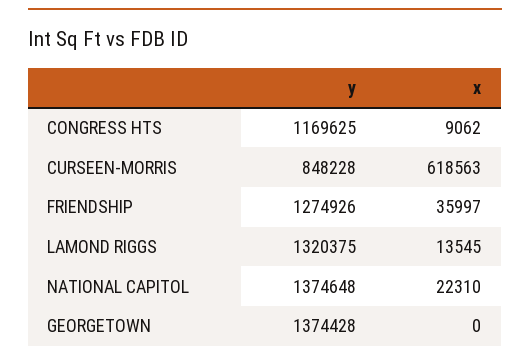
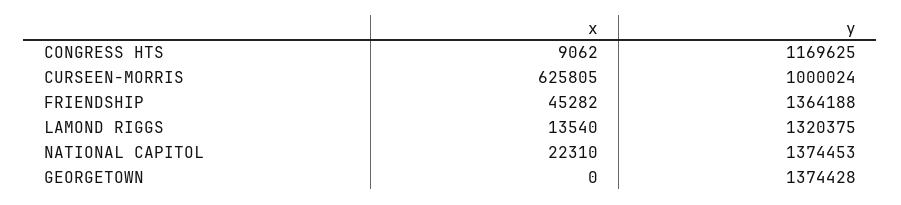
  {
    "y": {
      "CONGRESS HTS": 1169625,
-     "CURSEEN-MORRIS": 848228,
+     "CURSEEN-MORRIS": 1000024,
-     "FRIENDSHIP": 1274926,
+     "FRIENDSHIP": 1364188,
      "LAMOND RIGGS": 1320375,
-     "NATIONAL CAPITOL": 1374648,
+     "NATIONAL CAPITOL": 1374453,
      "GEORGETOWN": 1374428
    },
    "x": {
      "CONGRESS HTS": 9062,
-     "CURSEEN-MORRIS": 618563,
+     "CURSEEN-MORRIS": 625805,
-     "FRIENDSHIP": 35997,
+     "FRIENDSHIP": 45282,
-     "LAMOND RIGGS": 13545,
+     "LAMOND RIGGS": 13540,
      "NATIONAL CAPITOL": 22310,
      "GEORGETOWN": 0
    }
  }

